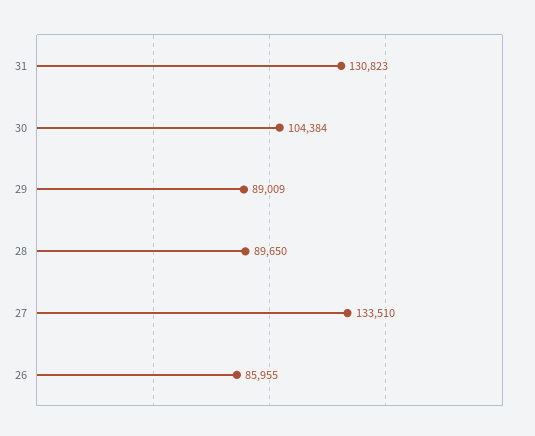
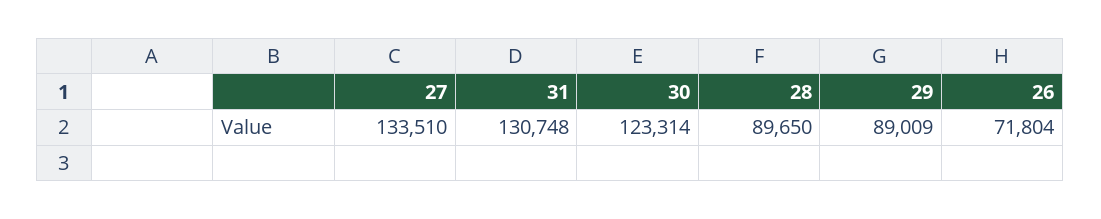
  {
-   "31": 130823,
+   "31": 130748,
-   "30": 104384,
+   "30": 123314,
    "29": 89009,
    "28": 89650,
    "27": 133510,
-   "26": 85955
+   "26": 71804
  }

